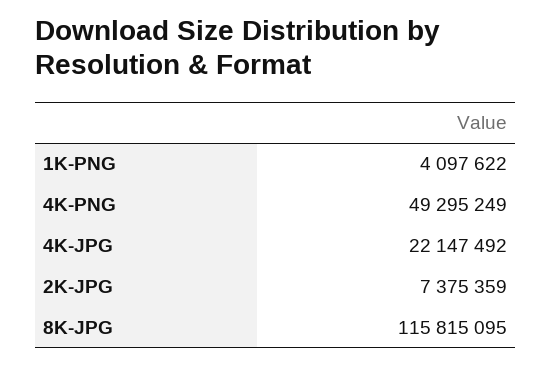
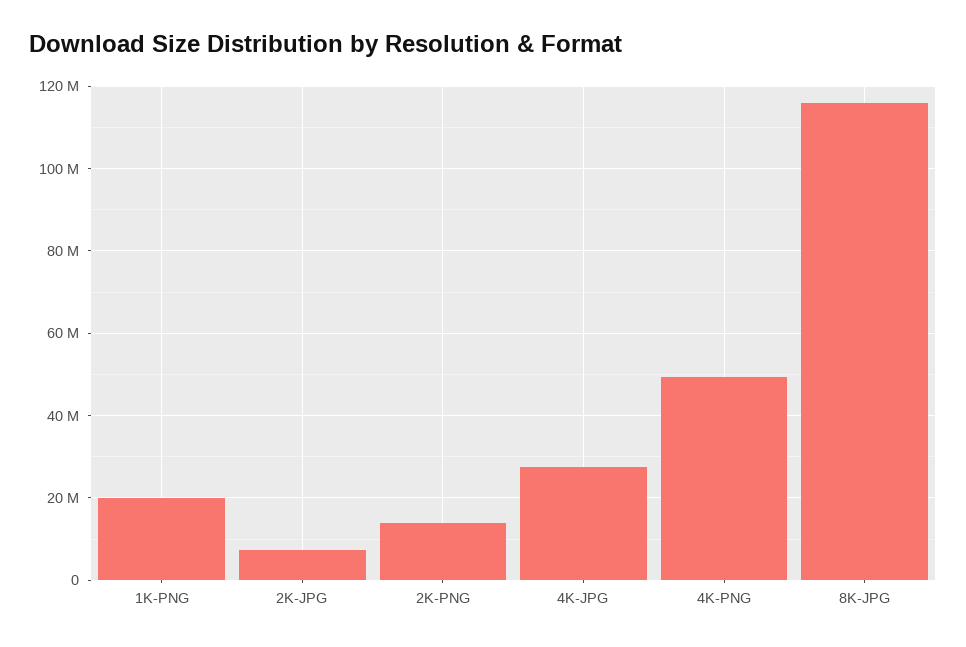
  {
-   "1K-PNG": 4097622,
+   "1K-PNG": 20000000,
    "4K-PNG": 49295249,
-   "4K-JPG": 22147492,
+   "4K-JPG": 28000000,
    "2K-JPG": 7375359,
-   "8K-JPG": 115815095
+   "8K-JPG": 115815095,
+   "2K-PNG": 14000000
  }

